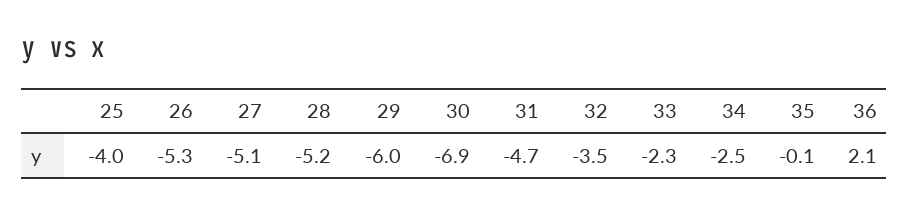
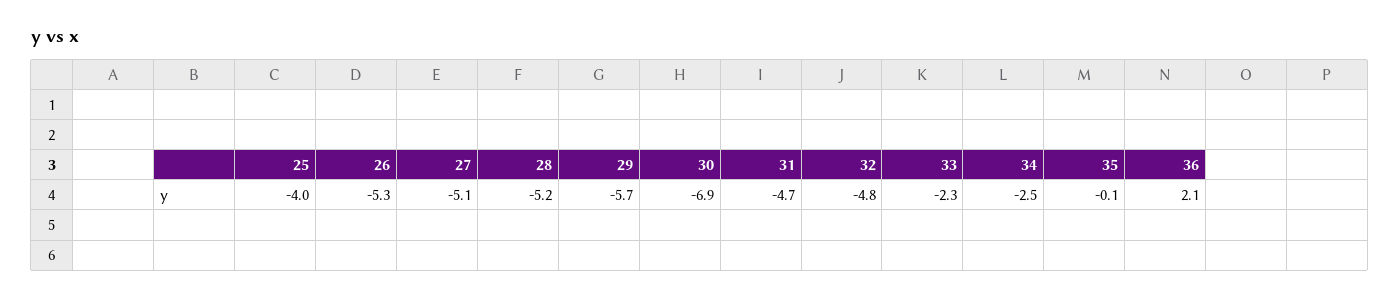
  {
    "25": -4,
    "26": -5.3,
    "27": -5.1,
    "28": -5.2,
-   "29": -6,
+   "29": -5.7,
    "30": -6.9,
    "31": -4.7,
-   "32": -3.5,
+   "32": -4.8,
    "33": -2.3,
    "34": -2.5,
    "35": -0.1,
    "36": 2.1
  }

